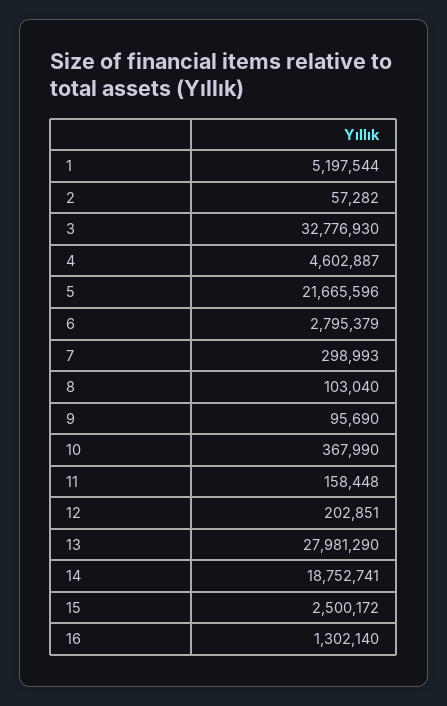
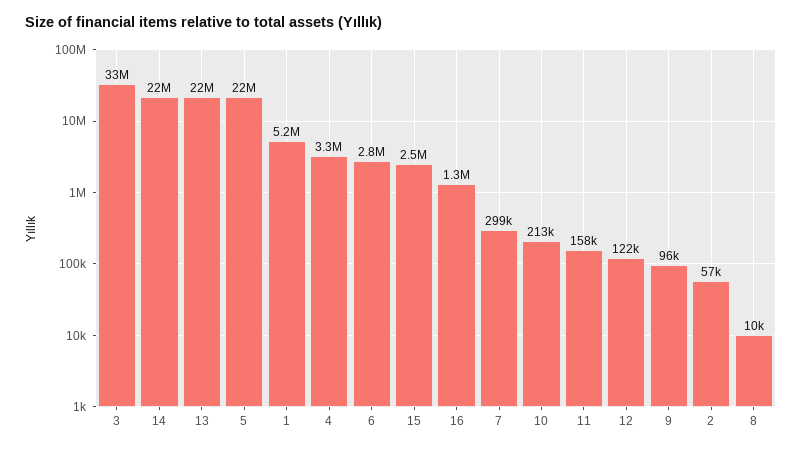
  {
    "1": 5197544,
    "2": 57282,
    "3": 32776930,
-   "4": 4602887,
+   "4": 3300000,
    "5": 21665596,
    "6": 2795379,
    "7": 298993,
-   "8": 103040,
+   "8": 10000,
    "9": 95690,
-   "10": 367990,
+   "10": 213000,
    "11": 158448,
-   "12": 202851,
+   "12": 122000,
-   "13": 27981290,
+   "13": 22000000,
-   "14": 18752741,
+   "14": 22000000,
    "15": 2500172,
    "16": 1302140
  }

